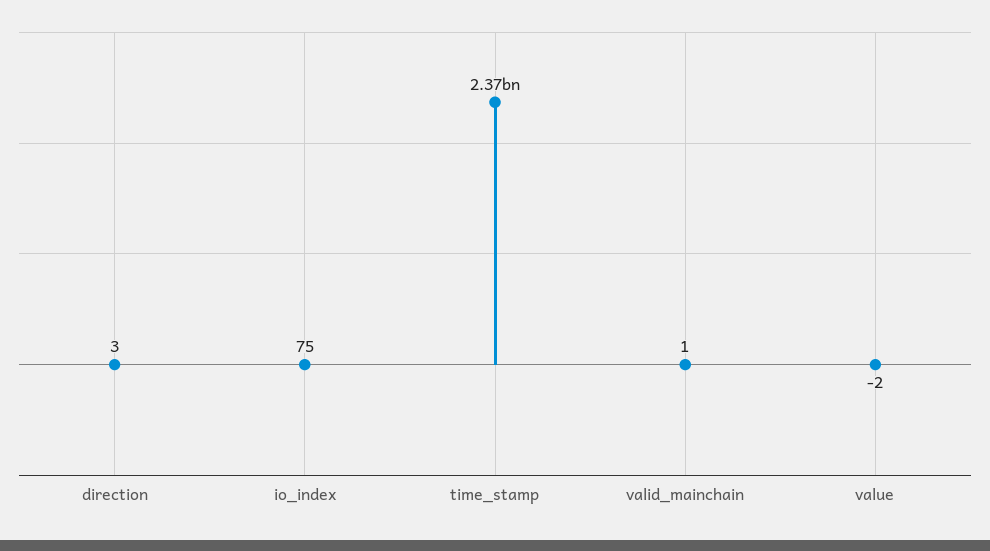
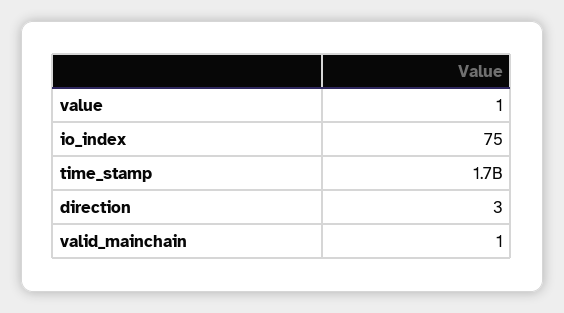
  {
    "direction": 3,
    "io_index": 75,
-   "time_stamp": 2370000000,
+   "time_stamp": 1700000000,
    "valid_mainchain": 1,
-   "value": -2
+   "value": 1
  }

